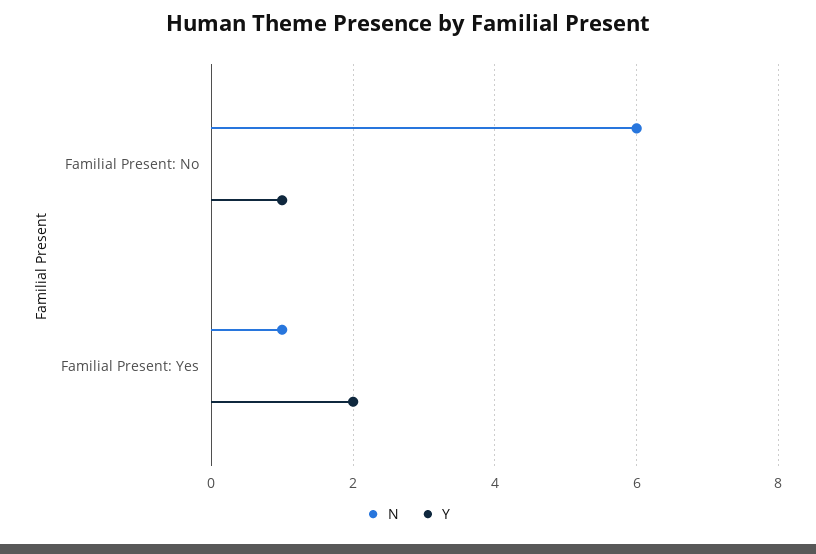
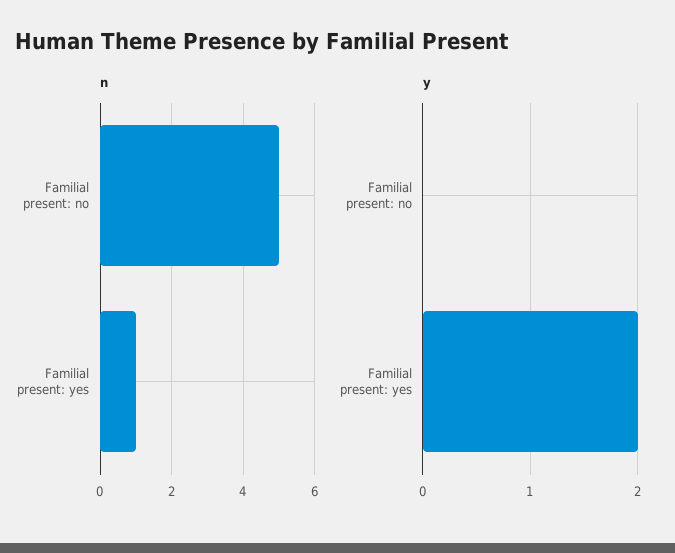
  {
    "N": {
-     "Familial Present: No": 6,
+     "Familial Present: No": 5,
      "Familial Present: Yes": 1
    },
    "Y": {
-     "Familial Present: No": 1,
+     "Familial Present: No": 0,
      "Familial Present: Yes": 2
    }
  }

